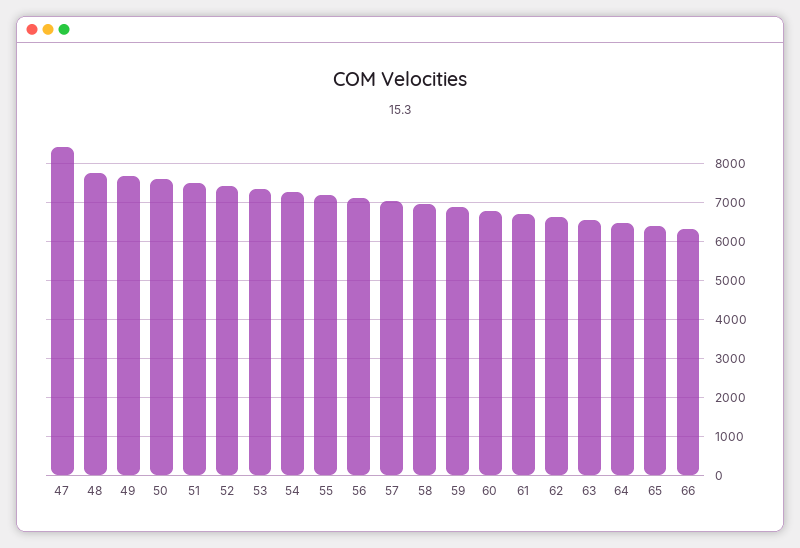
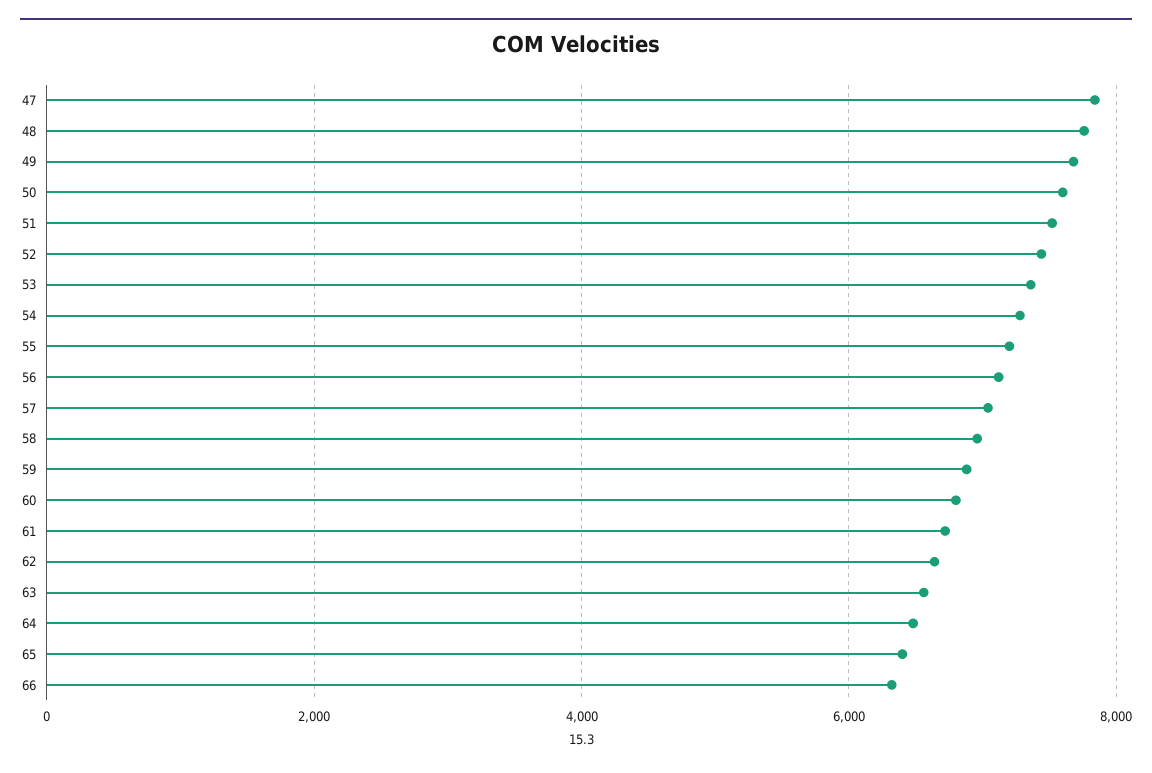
  {
-   "47": 8400,
+   "47": 7800,
    "48": 7800,
    "49": 7600,
    "50": 7600,
    "51": 7600,
    "52": 7400,
    "53": 7400,
    "54": 7200,
    "55": 7200,
    "56": 7200,
    "57": 7000,
    "58": 7000,
    "59": 6800,
    "60": 6800,
    "61": 6800,
    "62": 6600,
    "63": 6600,
    "64": 6400,
    "65": 6400,
    "66": 6400
  }

